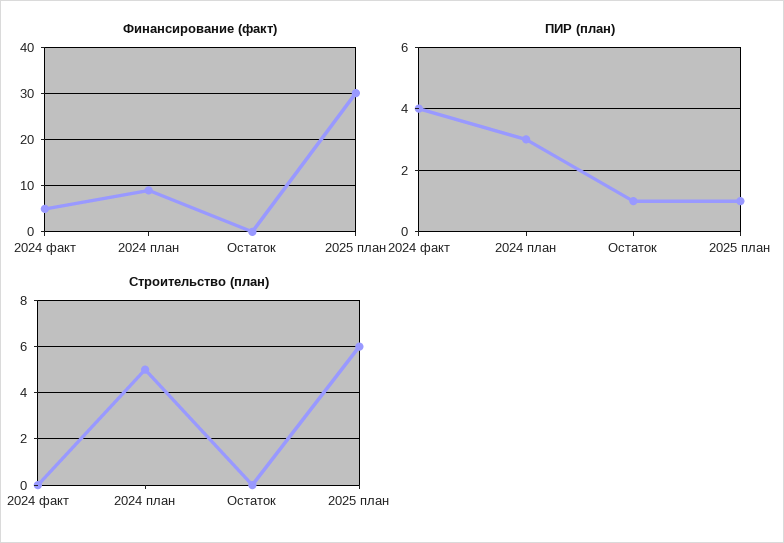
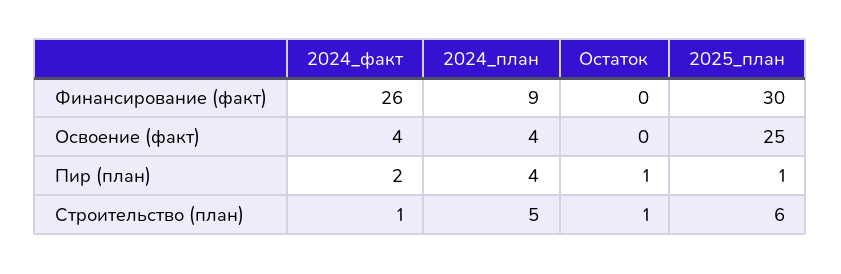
  {
    "Финансирование (факт)": {
-     "2024 факт": 5,
+     "2024 факт": 26,
      "2024 план": 9,
      "Остаток": 0,
      "2025 план": 30
    },
    "ПИР (план)": {
-     "2024 факт": 4,
+     "2024 факт": 2,
-     "2024 план": 3,
+     "2024 план": 4,
      "Остаток": 1,
      "2025 план": 1
    },
    "Строительство (план)": {
-     "2024 факт": 0,
+     "2024 факт": 1,
      "2024 план": 5,
-     "Остаток": 0,
+     "Остаток": 1,
      "2025 план": 6
-   }
+   },
+   "Освоение (факт)": {
+     "2024 факт": 4,
+     "2024 план": 4,
+     "Остаток": 0,
+     "2025 план": 25
+   }
  }

